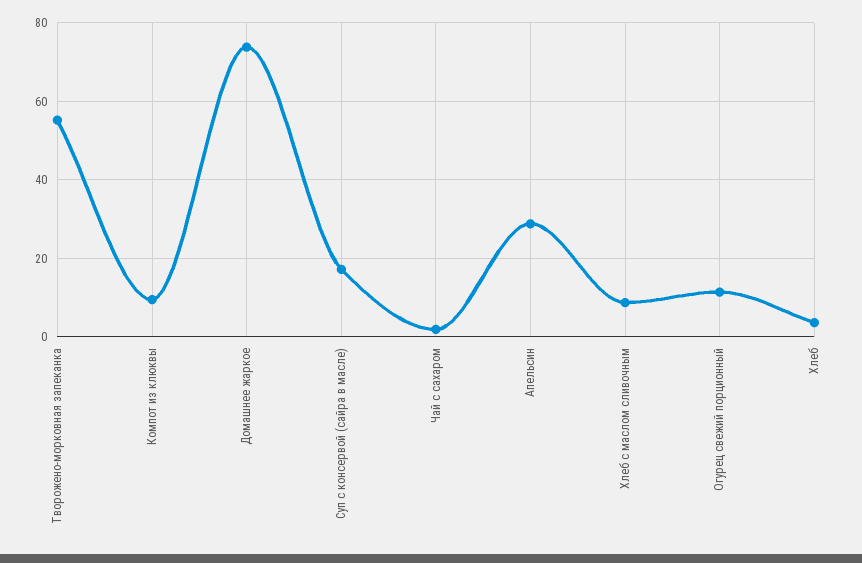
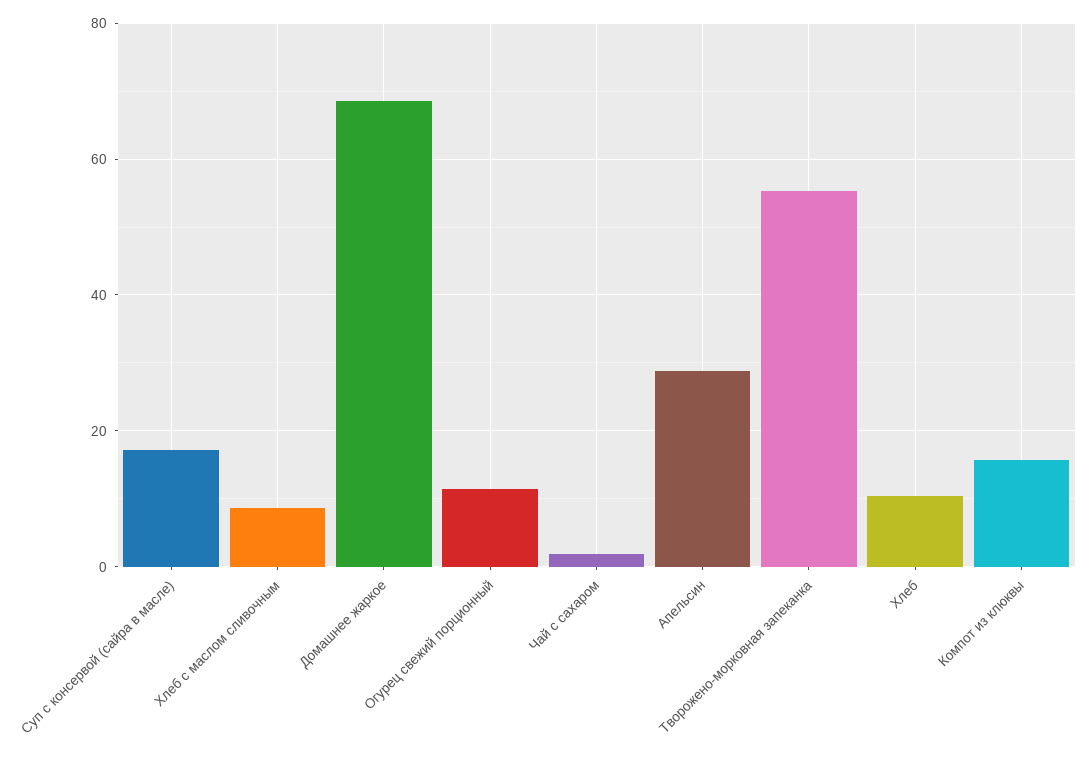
  {
    "Творожено-морковная запеканка": 56,
-   "Компот из клюквы": 10,
+   "Компот из клюквы": 16,
-   "Домашнее жаркое": 74,
+   "Домашнее жаркое": 68,
    "Суп с консервой (сайра в масле)": 18,
    "Чай с сахаром": 2,
    "Апельсин": 28,
    "Хлеб с маслом сливочным": 8,
    "Огурец свежий порционный": 12,
-   "Хлеб": 4
+   "Хлеб": 10
  }

